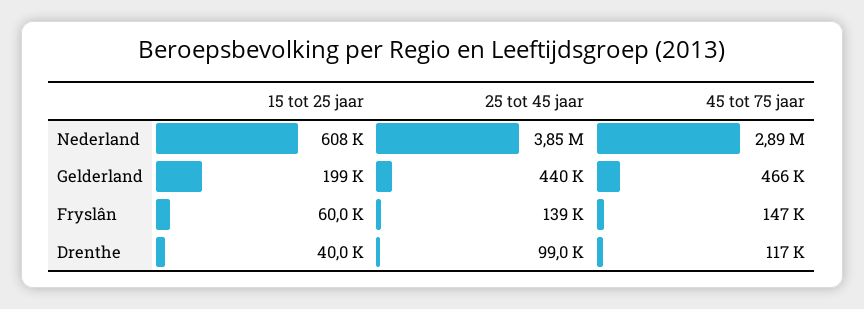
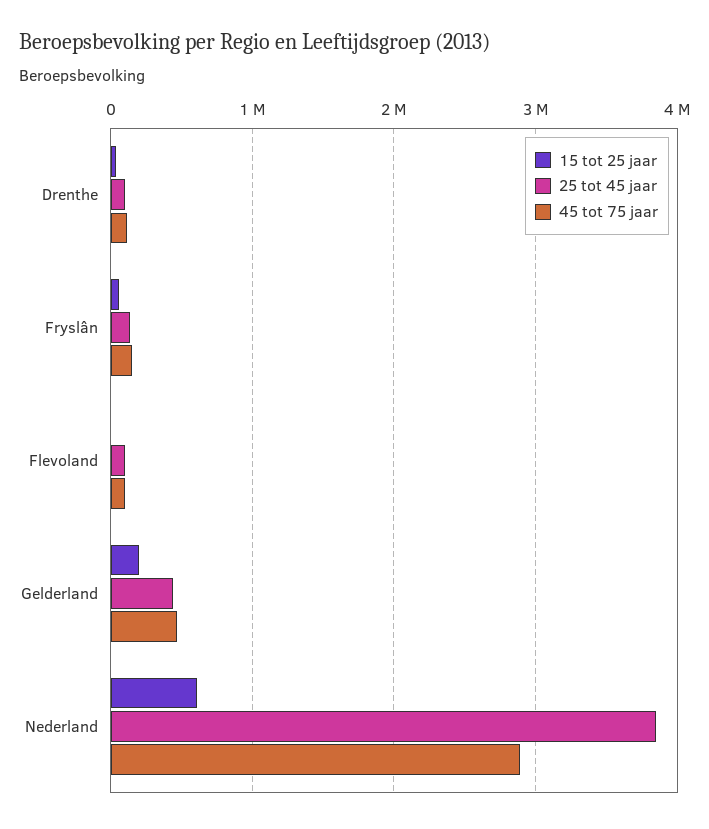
  {
    "15 tot 25 jaar": {
      "Nederland": 608000,
      "Gelderland": 199000,
      "Fryslân": 60000,
-     "Drenthe": 40000
+     "Drenthe": 40000,
+     "Flevoland": 0
    },
    "25 tot 45 jaar": {
      "Nederland": 3850000,
      "Gelderland": 440000,
      "Fryslân": 139000,
-     "Drenthe": 99000
+     "Drenthe": 99000,
+     "Flevoland": 100000
    },
    "45 tot 75 jaar": {
      "Nederland": 2890000,
      "Gelderland": 466000,
      "Fryslân": 147000,
-     "Drenthe": 117000
+     "Drenthe": 117000,
+     "Flevoland": 100000
    }
  }

